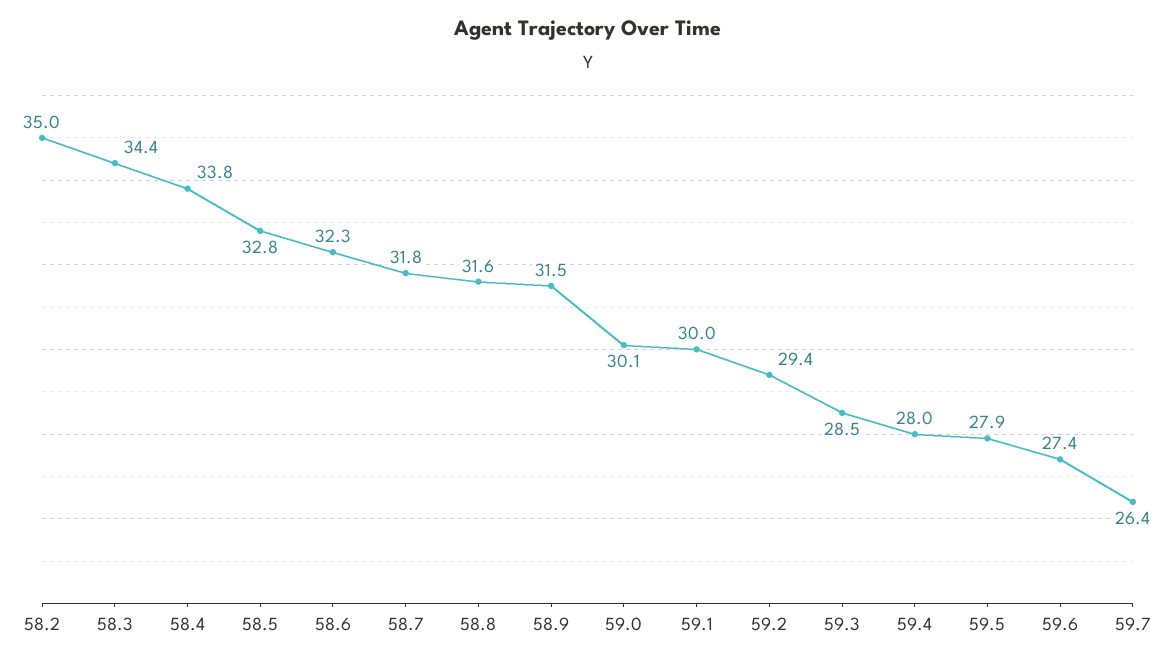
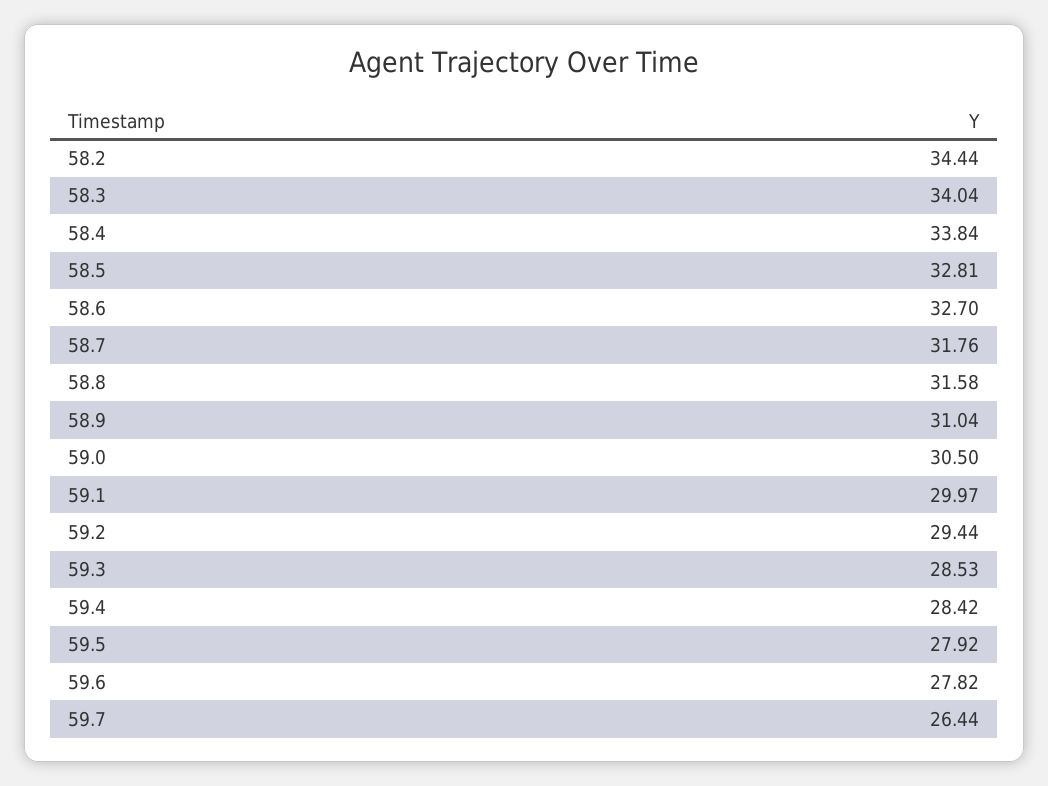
  {
-   "58.2": 35,
+   "58.2": 34.44,
-   "58.3": 34.4,
+   "58.3": 34.04,
    "58.4": 33.84,
    "58.5": 32.81,
-   "58.6": 32.3,
+   "58.6": 32.7,
    "58.7": 31.76,
    "58.8": 31.58,
-   "58.9": 31.5,
+   "58.9": 31.04,
-   "59.0": 30.1,
+   "59.0": 30.5,
    "59.1": 29.97,
    "59.2": 29.44,
    "59.3": 28.53,
-   "59.4": 28,
+   "59.4": 28.42,
    "59.5": 27.92,
-   "59.6": 27.4,
+   "59.6": 27.82,
    "59.7": 26.44
  }

